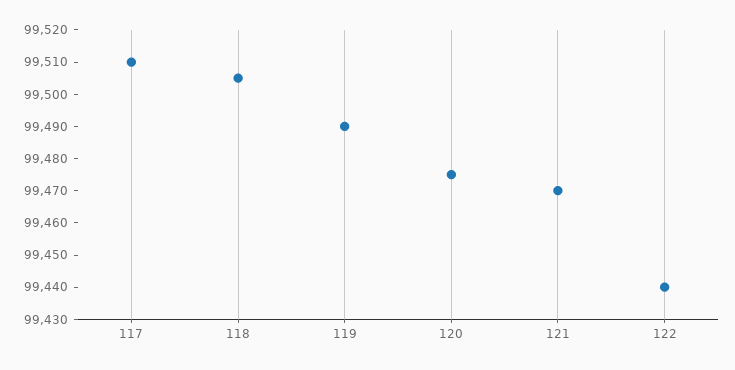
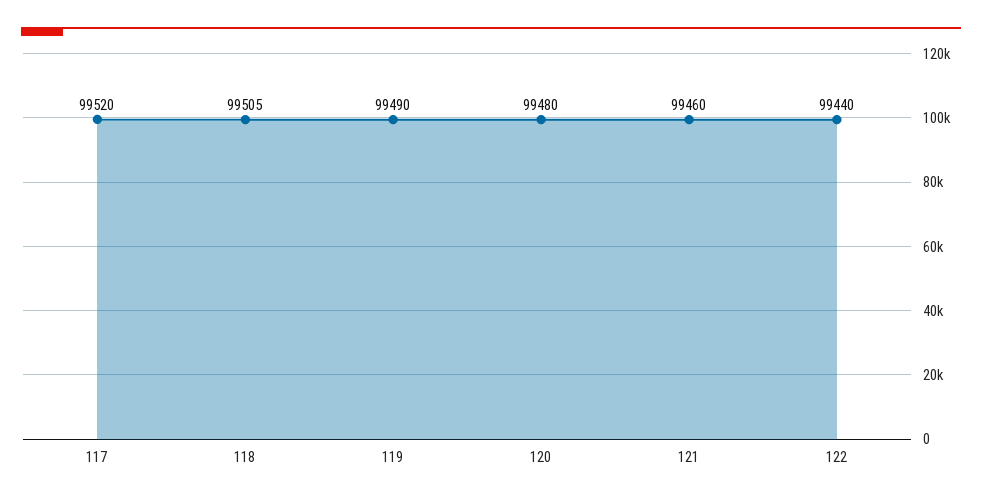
  {
-   "117": 99510,
+   "117": 99520,
    "118": 99505,
    "119": 99490,
-   "120": 99475,
+   "120": 99480,
-   "121": 99470,
+   "121": 99460,
    "122": 99440
  }

